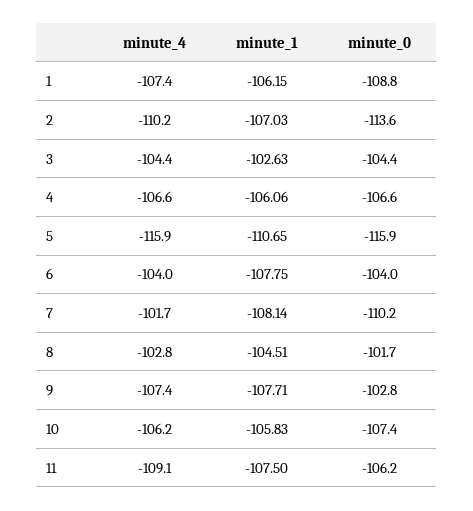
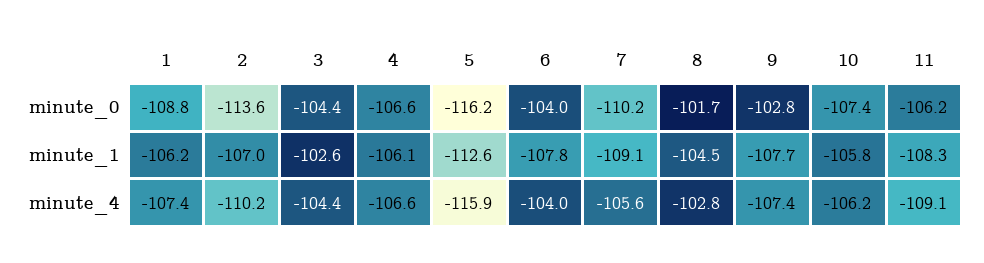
  {
    "minute_4": {
      "1": -107.4,
      "2": -110.2,
      "3": -104.4,
      "4": -106.6,
      "5": -115.9,
      "6": -104,
-     "7": -101.7,
+     "7": -105.6,
      "8": -102.8,
      "9": -107.4,
      "10": -106.2,
      "11": -109.1
    },
    "minute_1": {
      "1": -106.15,
      "2": -107.03,
      "3": -102.63,
      "4": -106.06,
-     "5": -110.65,
+     "5": -112.6,
      "6": -107.75,
-     "7": -108.14,
+     "7": -109.1,
      "8": -104.51,
      "9": -107.71,
      "10": -105.83,
-     "11": -107.5
+     "11": -108.3
    },
    "minute_0": {
      "1": -108.8,
      "2": -113.6,
      "3": -104.4,
      "4": -106.6,
-     "5": -115.9,
+     "5": -116.2,
      "6": -104,
      "7": -110.2,
      "8": -101.7,
      "9": -102.8,
      "10": -107.4,
      "11": -106.2
    }
  }

